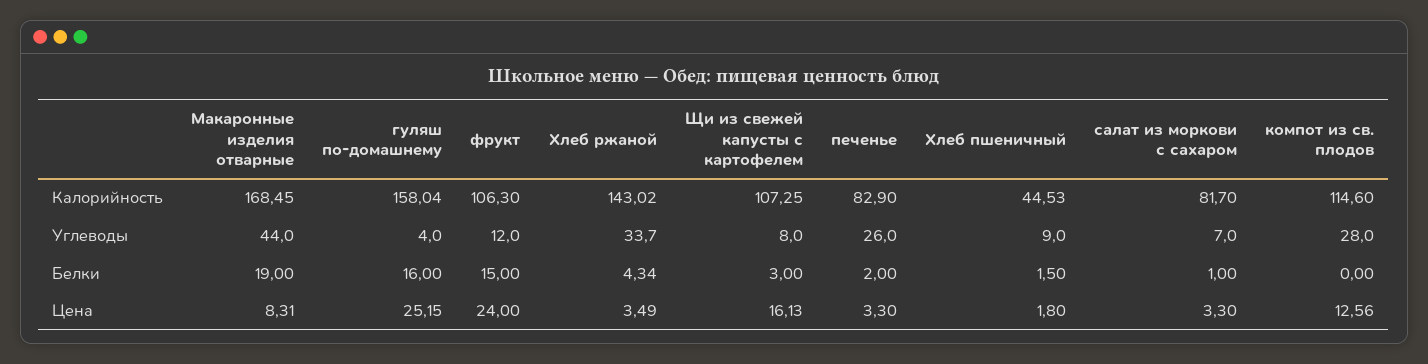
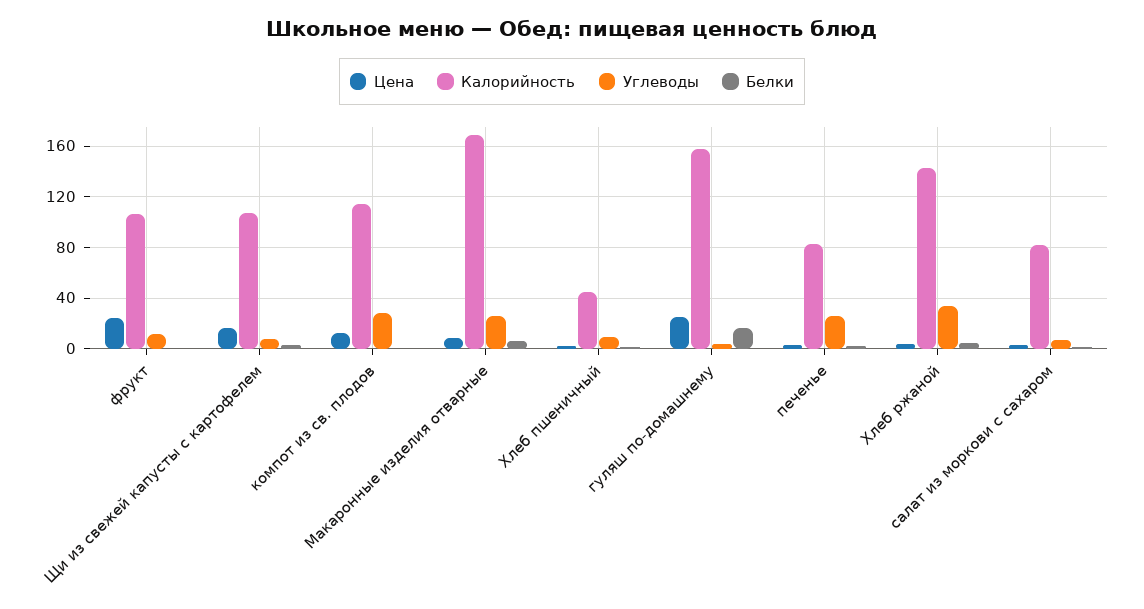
  {
    "Калорийность": {
      "Макаронные изделия отварные": 168.45,
      "гуляш по-домашнему": 158.04,
      "фрукт": 106.3,
      "Хлеб ржаной": 143.02,
      "Щи из свежей капусты с картофелем": 107.25,
      "печенье": 82.9,
      "Хлеб пшеничный": 44.53,
      "салат из моркови с сахаром": 81.7,
      "компот из св. плодов": 114.6
    },
    "Углеводы": {
-     "Макаронные изделия отварные": 44,
+     "Макаронные изделия отварные": 25,
      "гуляш по-домашнему": 4,
      "фрукт": 12,
      "Хлеб ржаной": 33.7,
      "Щи из свежей капусты с картофелем": 8,
      "печенье": 26,
      "Хлеб пшеничный": 9,
      "салат из моркови с сахаром": 7,
      "компот из св. плодов": 28
    },
    "Белки": {
-     "Макаронные изделия отварные": 19,
+     "Макаронные изделия отварные": 5,
      "гуляш по-домашнему": 16,
-     "фрукт": 15,
+     "фрукт": 0,
      "Хлеб ржаной": 4.34,
      "Щи из свежей капусты с картофелем": 3,
      "печенье": 2,
      "Хлеб пшеничный": 1.5,
      "салат из моркови с сахаром": 1,
      "компот из св. плодов": 0
    },
    "Цена": {
      "Макаронные изделия отварные": 8.31,
      "гуляш по-домашнему": 25.15,
      "фрукт": 24,
      "Хлеб ржаной": 3.49,
      "Щи из свежей капусты с картофелем": 16.13,
      "печенье": 3.3,
      "Хлеб пшеничный": 1.8,
      "салат из моркови с сахаром": 3.3,
      "компот из св. плодов": 12.56
    }
  }

